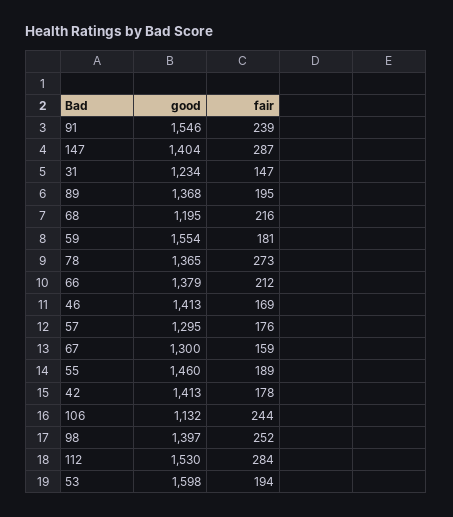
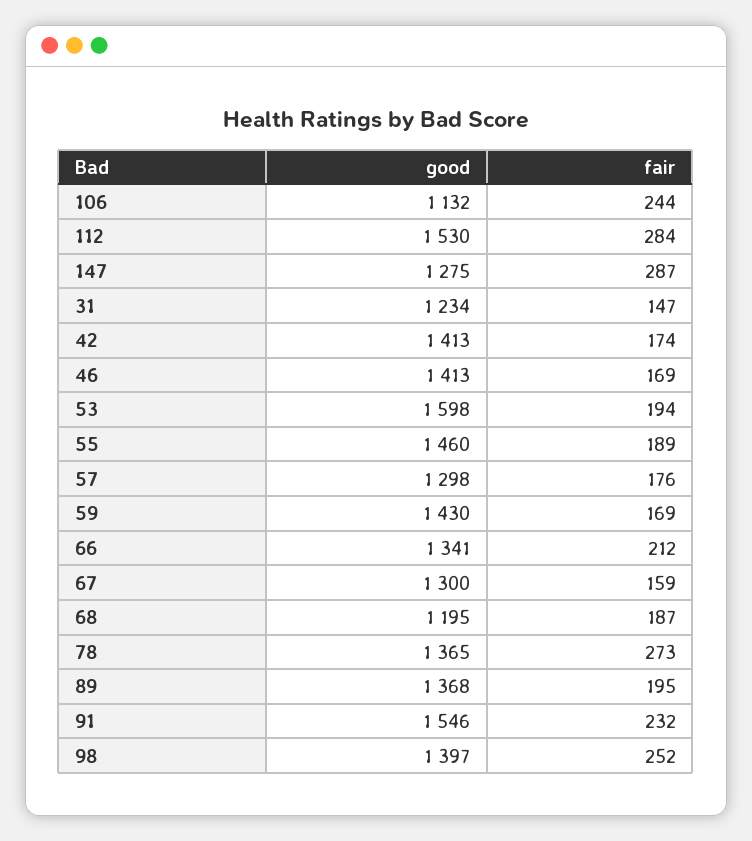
  {
    "good": {
      "91": 1546,
-     "147": 1404,
+     "147": 1275,
      "31": 1234,
      "89": 1368,
      "68": 1195,
-     "59": 1554,
+     "59": 1430,
      "78": 1365,
-     "66": 1379,
+     "66": 1341,
      "46": 1413,
-     "57": 1295,
+     "57": 1298,
      "67": 1300,
      "55": 1460,
      "42": 1413,
      "106": 1132,
      "98": 1397,
      "112": 1530,
      "53": 1598
    },
    "fair": {
-     "91": 239,
+     "91": 232,
      "147": 287,
      "31": 147,
      "89": 195,
-     "68": 216,
+     "68": 187,
-     "59": 181,
+     "59": 169,
      "78": 273,
      "66": 212,
      "46": 169,
      "57": 176,
      "67": 159,
      "55": 189,
-     "42": 178,
+     "42": 174,
      "106": 244,
      "98": 252,
      "112": 284,
      "53": 194
    }
  }

